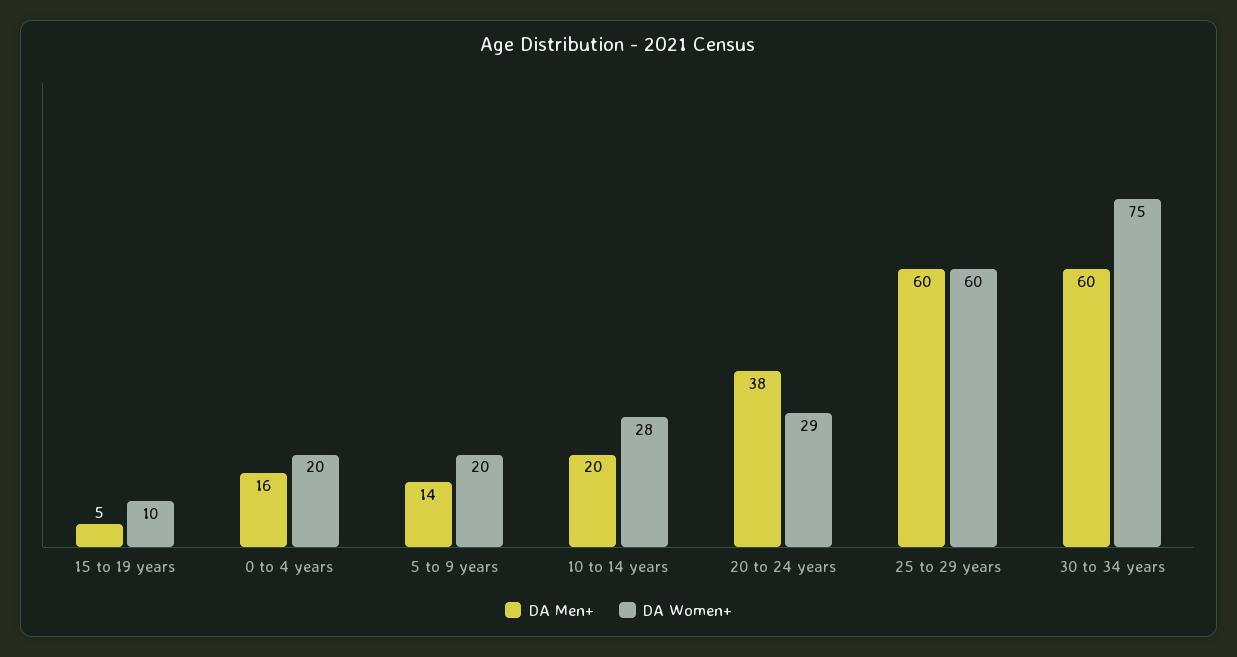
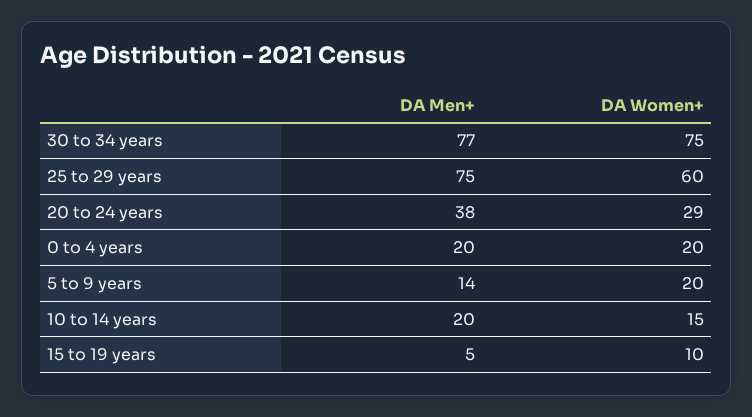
  {
    "DA Men+": {
      "15 to 19 years": 5,
-     "0 to 4 years": 16,
+     "0 to 4 years": 20,
      "5 to 9 years": 14,
      "10 to 14 years": 20,
      "20 to 24 years": 38,
-     "25 to 29 years": 60,
+     "25 to 29 years": 75,
-     "30 to 34 years": 60
+     "30 to 34 years": 77
    },
    "DA Women+": {
      "15 to 19 years": 10,
      "0 to 4 years": 20,
      "5 to 9 years": 20,
-     "10 to 14 years": 28,
+     "10 to 14 years": 15,
      "20 to 24 years": 29,
      "25 to 29 years": 60,
      "30 to 34 years": 75
    }
  }

